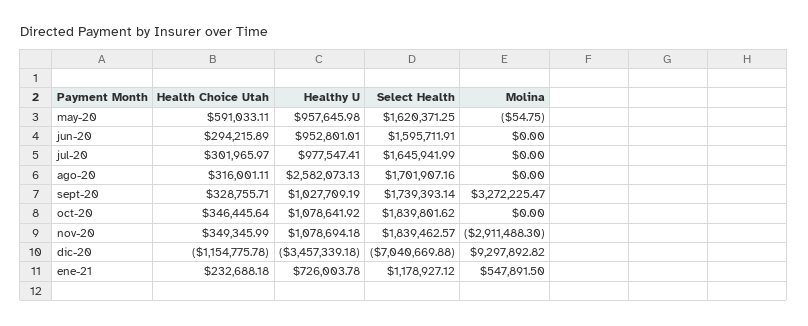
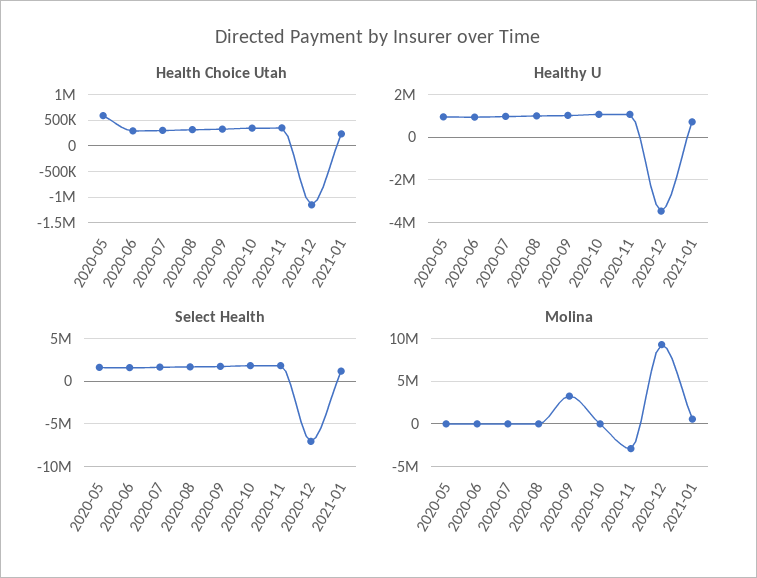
  {
    "Health Choice Utah": {
      "may-20": 591033.11,
      "jun-20": 294215.89,
      "jul-20": 301965.97,
      "ago-20": 316001.11,
      "sept-20": 328755.71,
      "oct-20": 346445.64,
      "nov-20": 349345.99,
      "dic-20": -1154775.78,
      "ene-21": 232688.18
    },
    "Healthy U": {
      "may-20": 957645.98,
      "jun-20": 952801.01,
      "jul-20": 977547.41,
-     "ago-20": 2582073.13,
+     "ago-20": 1000000,
      "sept-20": 1027709.19,
      "oct-20": 1078641.92,
      "nov-20": 1078694.18,
      "dic-20": -3457339.18,
      "ene-21": 726003.78
    },
    "Select Health": {
      "may-20": 1620371.25,
      "jun-20": 1595711.91,
      "jul-20": 1645941.99,
      "ago-20": 1701907.16,
      "sept-20": 1739393.14,
      "oct-20": 1839801.62,
      "nov-20": 1839462.57,
      "dic-20": -7040669.88,
      "ene-21": 1178927.12
    },
    "Molina": {
      "may-20": -54.75,
      "jun-20": 0,
      "jul-20": 0,
      "ago-20": 0,
      "sept-20": 3272225.47,
      "oct-20": 0,
      "nov-20": -2911488.3,
      "dic-20": 9297892.82,
      "ene-21": 547891.5
    }
  }

